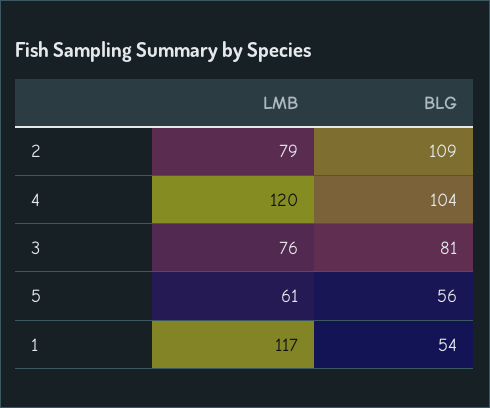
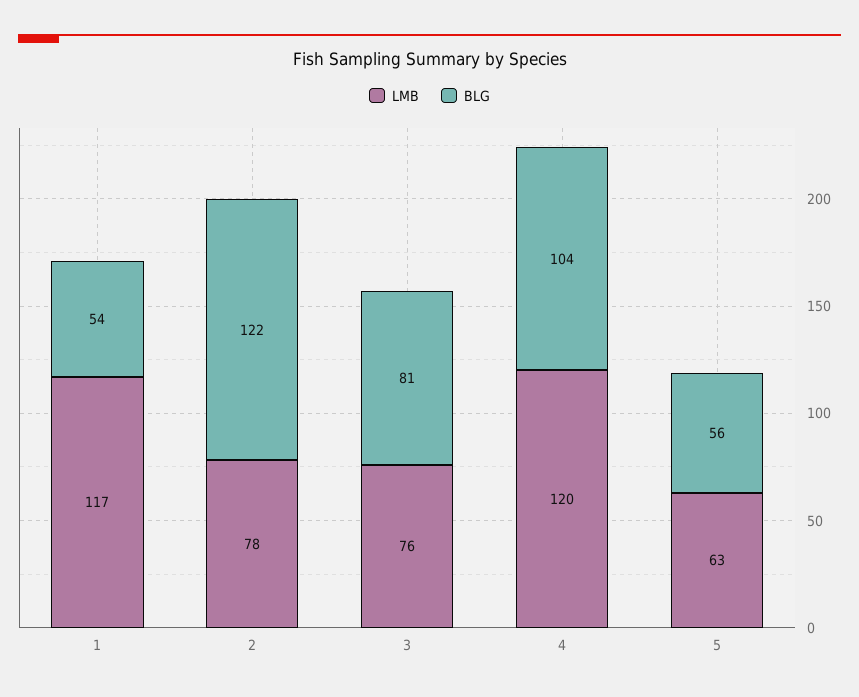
  {
    "LMB": {
-     "2": 79,
+     "2": 78,
      "4": 120,
      "3": 76,
-     "5": 61,
+     "5": 63,
      "1": 117
    },
    "BLG": {
-     "2": 109,
+     "2": 122,
      "4": 104,
      "3": 81,
      "5": 56,
      "1": 54
    }
  }

